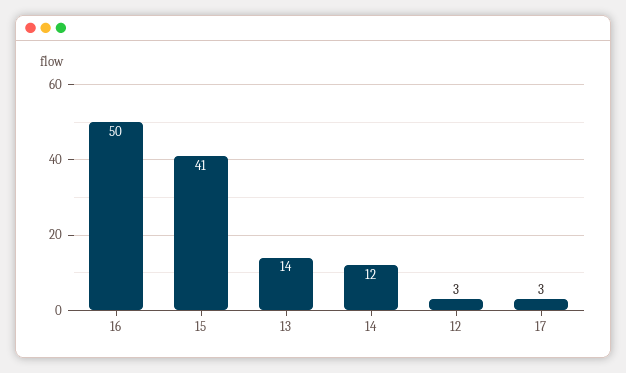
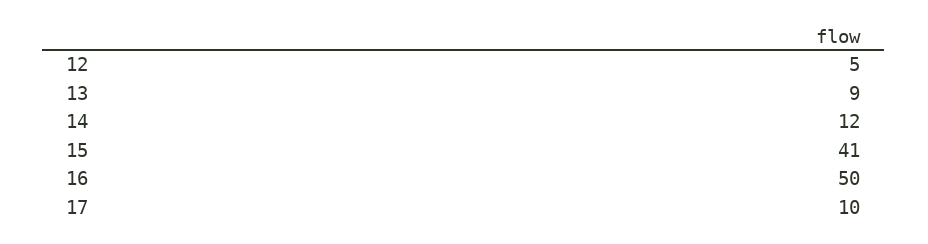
  {
    "16": 50,
    "15": 41,
-   "13": 14,
+   "13": 9,
    "14": 12,
-   "12": 3,
+   "12": 5,
-   "17": 3
+   "17": 10
  }

